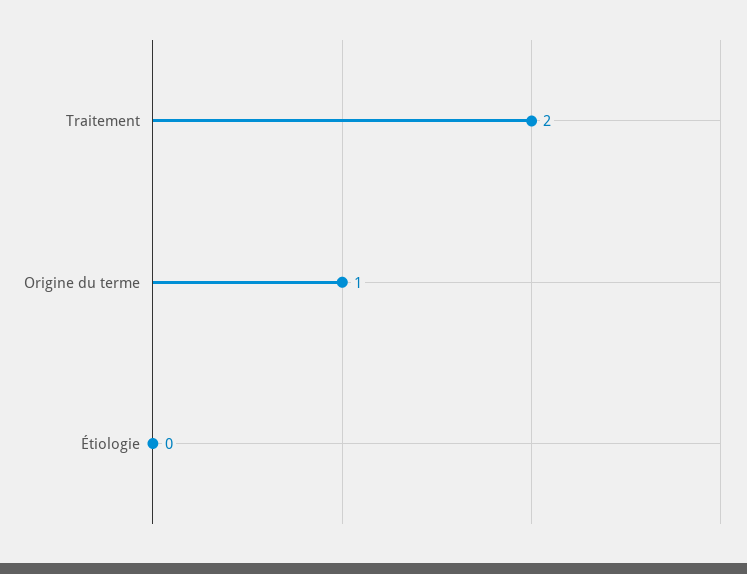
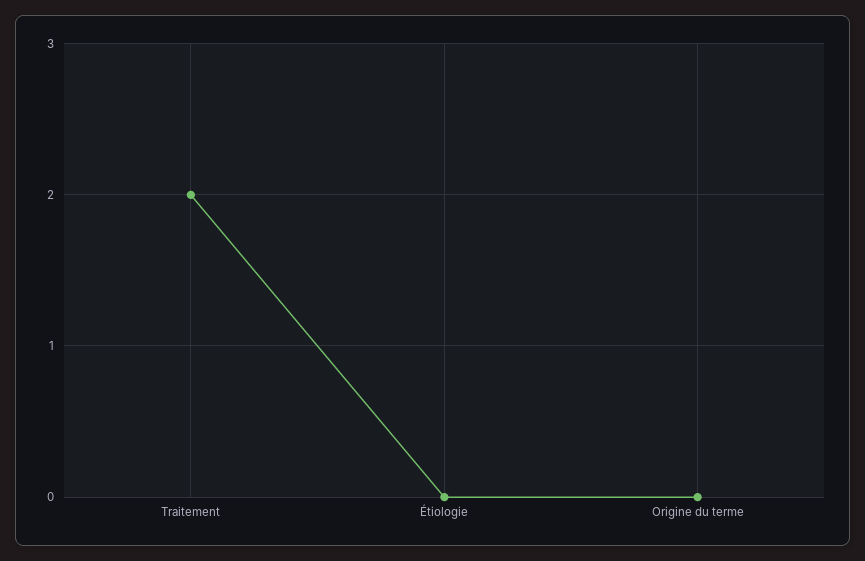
  {
    "Traitement": 2,
-   "Origine du terme": 1,
+   "Origine du terme": 0,
    "Étiologie": 0
  }

